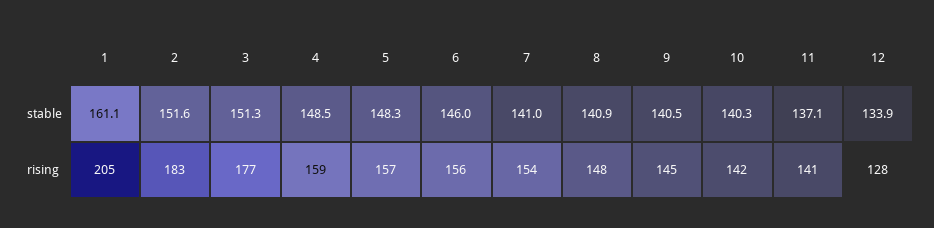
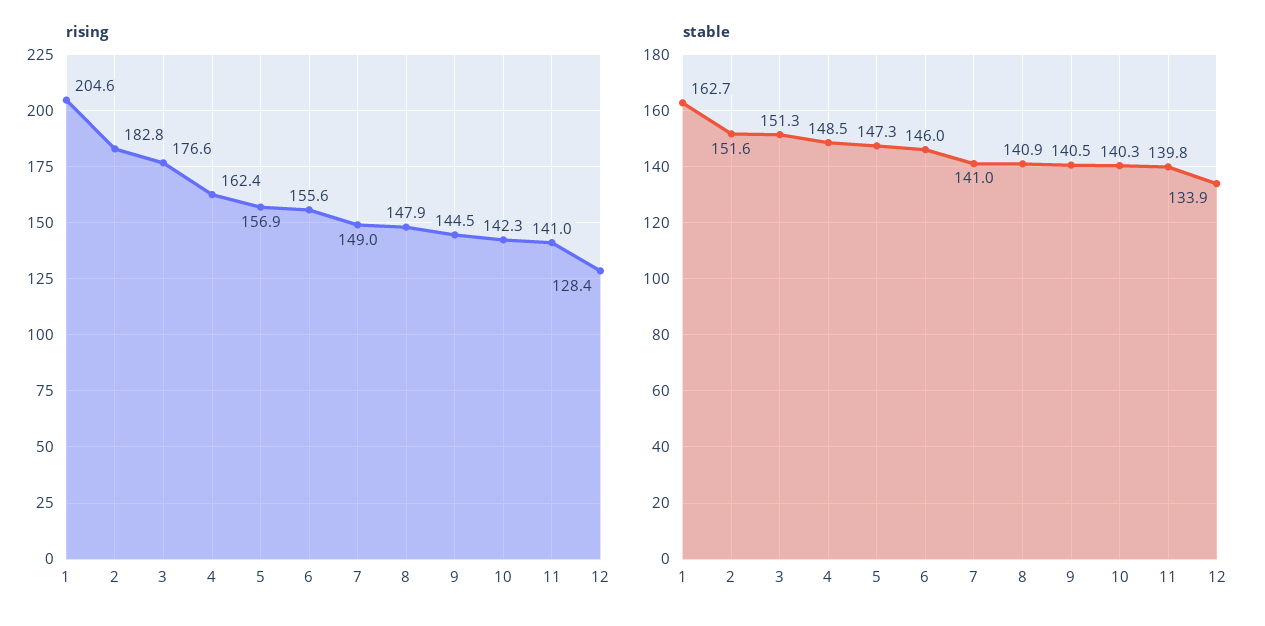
  {
    "stable": {
-     "1": 161.1,
+     "1": 162.7,
      "2": 151.6,
      "3": 151.3,
      "4": 148.5,
-     "5": 148.3,
+     "5": 147.3,
      "6": 146,
      "7": 141,
      "8": 140.9,
      "9": 140.5,
      "10": 140.3,
-     "11": 137.1,
+     "11": 139.8,
      "12": 133.9
    },
    "rising": {
      "1": 204.6,
      "2": 182.8,
      "3": 176.6,
-     "4": 159,
+     "4": 162.4,
      "5": 156.9,
      "6": 155.6,
-     "7": 154,
+     "7": 149,
      "8": 147.9,
      "9": 144.5,
      "10": 142.3,
      "11": 141,
      "12": 128.4
    }
  }

